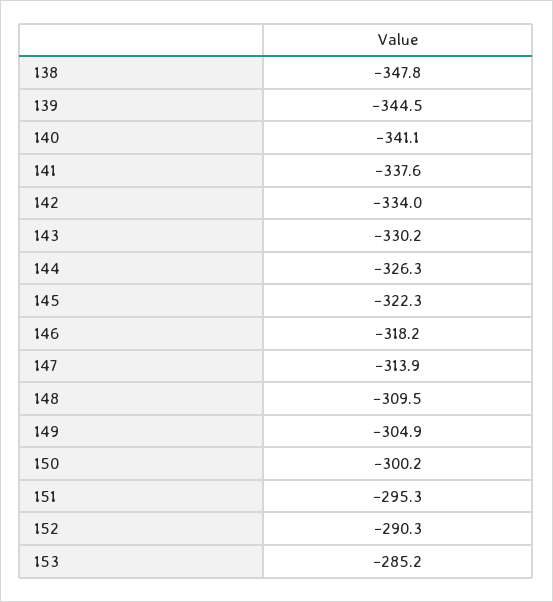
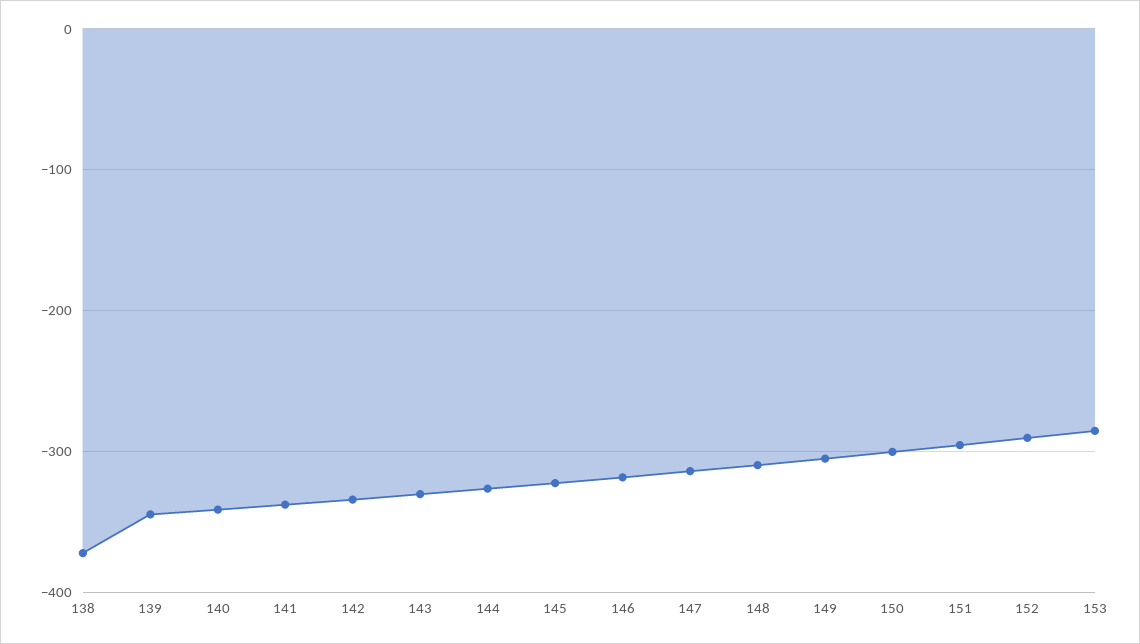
  {
-   "138": -347.8,
+   "138": -370,
    "139": -344.5,
    "140": -341.1,
    "141": -337.6,
    "142": -334,
    "143": -330.2,
    "144": -326.3,
    "145": -322.3,
    "146": -318.2,
    "147": -313.9,
    "148": -309.5,
    "149": -304.9,
    "150": -300.2,
    "151": -295.3,
    "152": -290.3,
    "153": -285.2
  }

